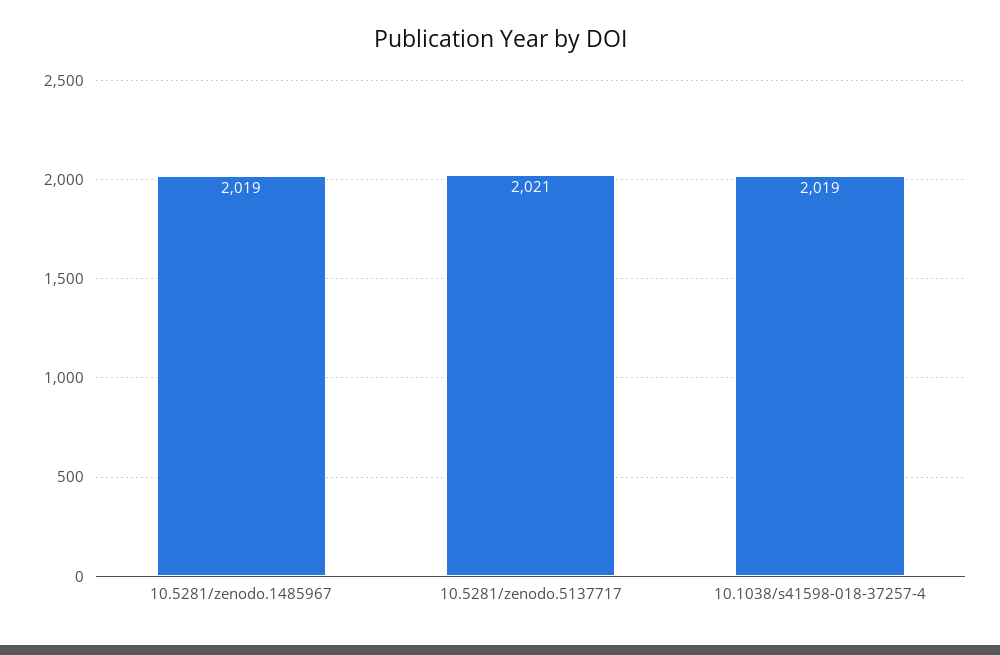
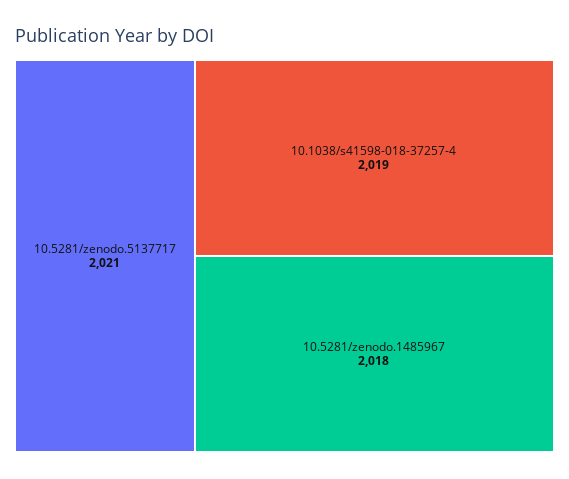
  {
-   "10.5281/zenodo.1485967": 2019,
+   "10.5281/zenodo.1485967": 2018,
    "10.5281/zenodo.5137717": 2021,
    "10.1038/s41598-018-37257-4": 2019
  }

